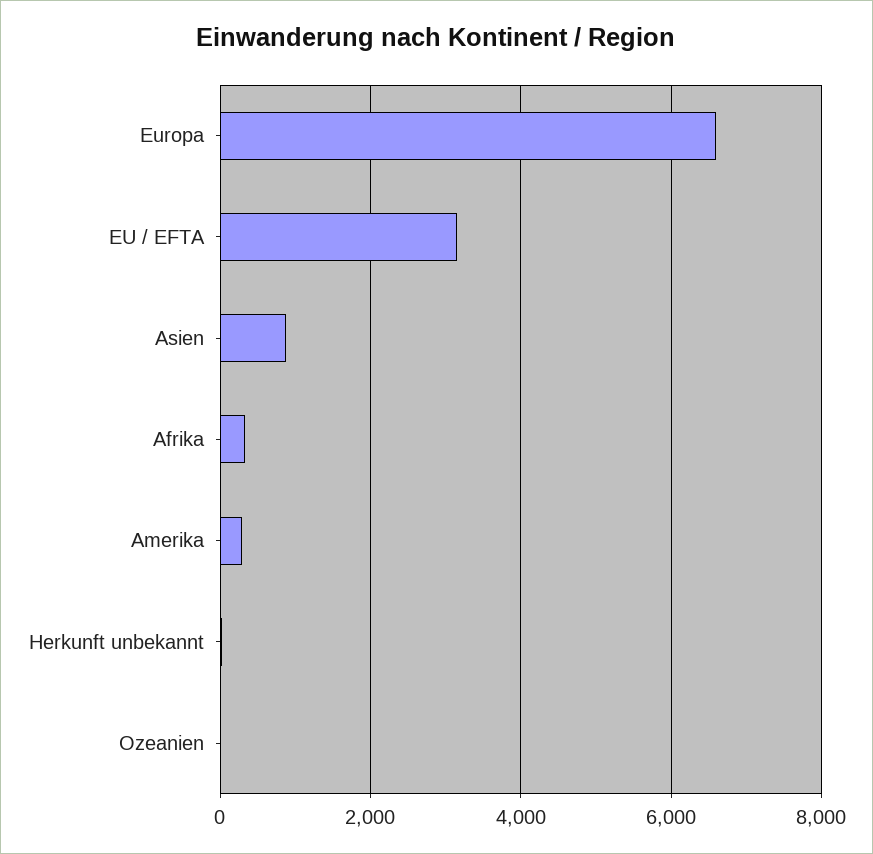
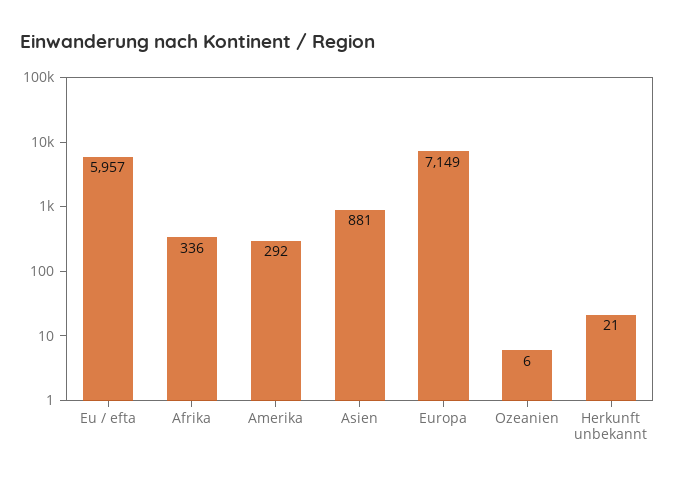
  {
-   "Europa": 6600,
+   "Europa": 7149,
-   "EU / EFTA": 3200,
+   "EU / EFTA": 5957,
    "Asien": 881,
    "Afrika": 336,
    "Amerika": 292,
    "Herkunft unbekannt": 21,
    "Ozeanien": 6
  }

